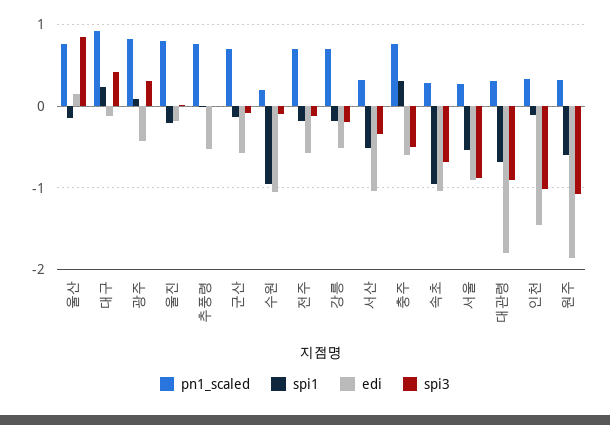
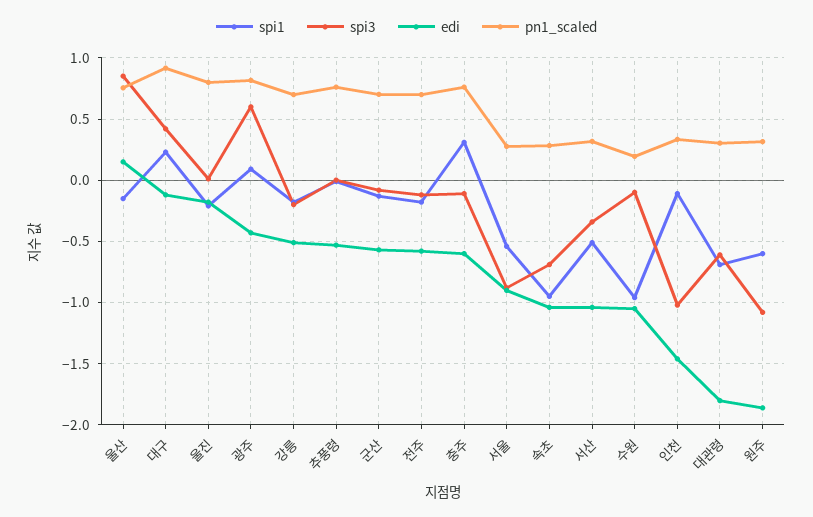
  {
    "pn1_scaled": {
      "울산": 0.75,
      "대구": 0.9,
      "광주": 0.8,
      "울진": 0.8,
      "추풍령": 0.75,
      "군산": 0.7,
      "수원": 0.2,
      "전주": 0.7,
      "강릉": 0.7,
      "서산": 0.3,
      "충주": 0.75,
      "속초": 0.3,
      "서울": 0.3,
      "대관령": 0.3,
      "인천": 0.35,
      "원주": 0.3
    },
    "spi1": {
      "울산": -0.15,
      "대구": 0.25,
      "광주": 0.1,
      "울진": -0.2,
      "추풍령": 0,
      "군산": -0.15,
      "수원": -0.95,
      "전주": -0.2,
      "강릉": -0.2,
      "서산": -0.5,
      "충주": 0.3,
      "속초": -0.95,
      "서울": -0.55,
      "대관령": -0.7,
      "인천": -0.1,
      "원주": -0.6
    },
    "edi": {
      "울산": 0.15,
      "대구": -0.1,
      "광주": -0.45,
      "울진": -0.2,
      "추풍령": -0.55,
      "군산": -0.55,
      "수원": -1.05,
      "전주": -0.6,
      "강릉": -0.5,
      "서산": -1.05,
      "충주": -0.6,
      "속초": -1.05,
      "서울": -0.9,
      "대관령": -1.8,
      "인천": -1.45,
      "원주": -1.85
    },
    "spi3": {
      "울산": 0.85,
      "대구": 0.4,
-     "광주": 0.3,
+     "광주": 0.6,
      "울진": 0,
      "추풍령": 0,
      "군산": -0.1,
      "수원": -0.1,
      "전주": -0.1,
      "강릉": -0.2,
      "서산": -0.35,
-     "충주": -0.5,
+     "충주": -0.1,
      "속초": -0.7,
      "서울": -0.9,
-     "대관령": -0.9,
+     "대관령": -0.6,
      "인천": -1,
      "원주": -1.1
    }
  }

